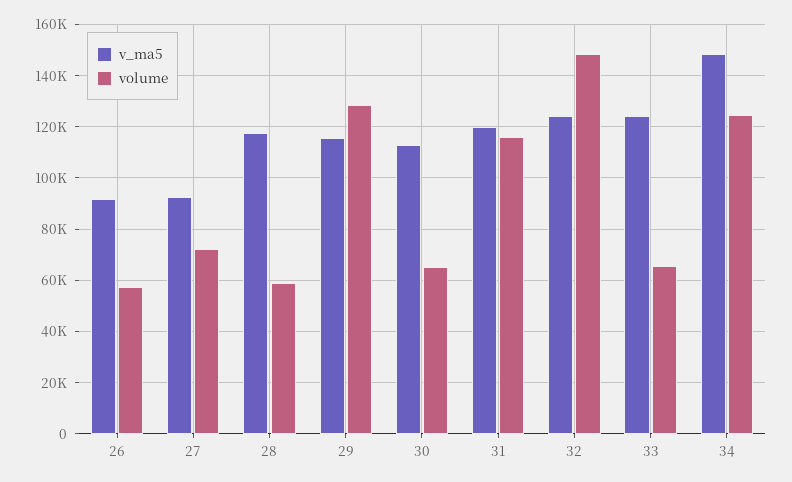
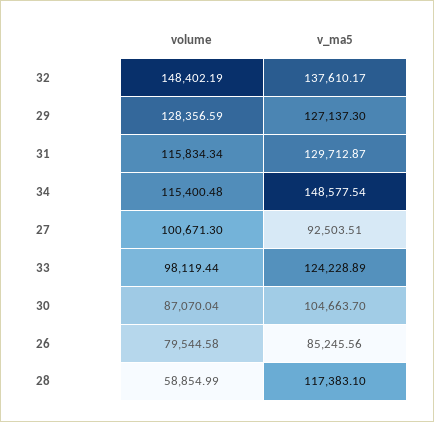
  {
    "v_ma5": {
-     "26": 92500,
+     "26": 85245.56,
      "27": 92503.51,
      "28": 117383.1,
-     "29": 115000,
+     "29": 127137.3,
-     "30": 112500,
+     "30": 104663.7,
-     "31": 120000,
+     "31": 129712.87,
-     "32": 125000,
+     "32": 137610.17,
      "33": 124228.89,
      "34": 148577.54
    },
    "volume": {
-     "26": 57500,
+     "26": 79544.58,
-     "27": 72500,
+     "27": 100671.3,
      "28": 58854.99,
      "29": 128356.59,
-     "30": 65000,
+     "30": 87070.04,
      "31": 115834.34,
      "32": 148402.19,
-     "33": 65000,
+     "33": 98119.44,
-     "34": 125000
+     "34": 115400.48
    }
  }

